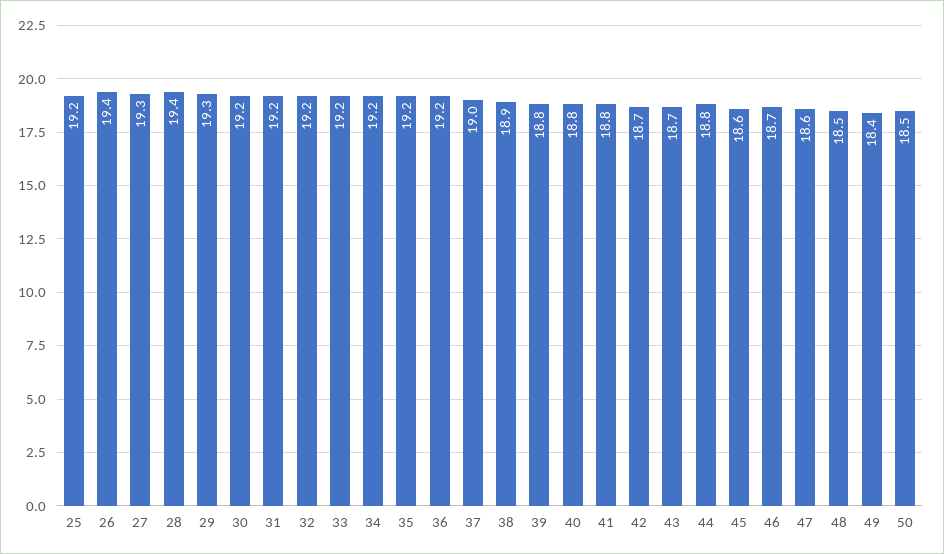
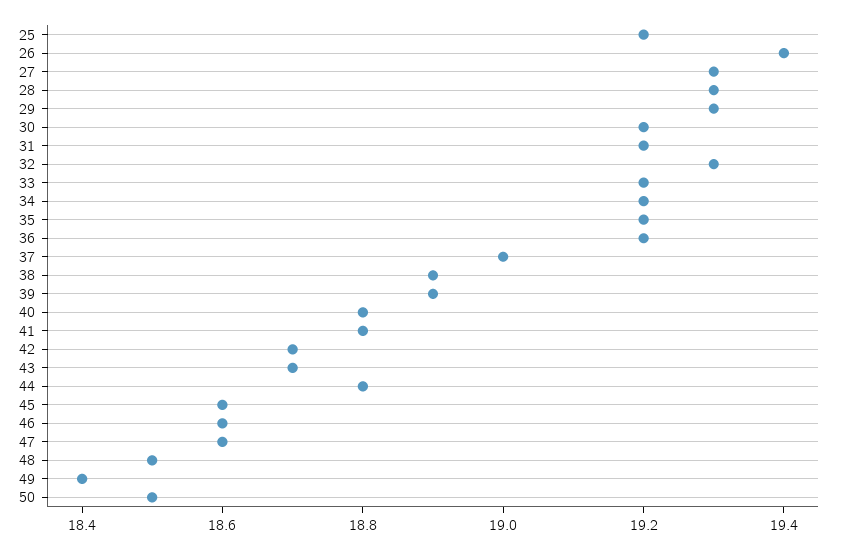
  {
    "25": 19.2,
    "26": 19.4,
    "27": 19.3,
-   "28": 19.4,
+   "28": 19.3,
    "29": 19.3,
    "30": 19.2,
    "31": 19.2,
-   "32": 19.2,
+   "32": 19.3,
    "33": 19.2,
    "34": 19.2,
    "35": 19.2,
    "36": 19.2,
    "37": 19,
    "38": 18.9,
-   "39": 18.8,
+   "39": 18.9,
    "40": 18.8,
    "41": 18.8,
    "42": 18.7,
    "43": 18.7,
    "44": 18.8,
    "45": 18.6,
-   "46": 18.7,
+   "46": 18.6,
    "47": 18.6,
    "48": 18.5,
    "49": 18.4,
    "50": 18.5
  }

